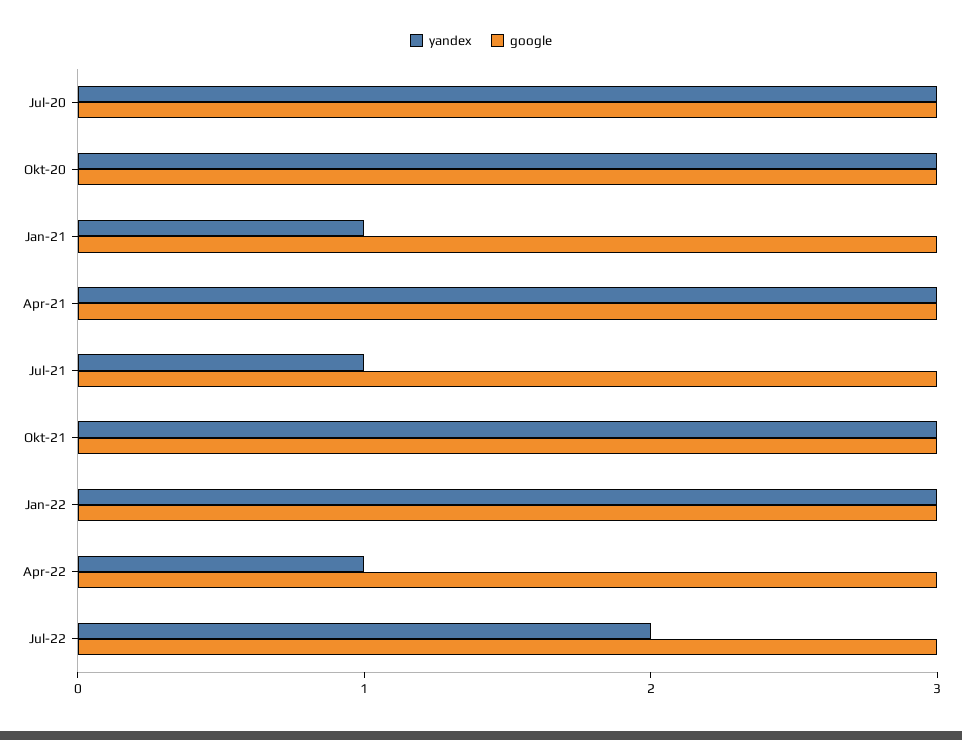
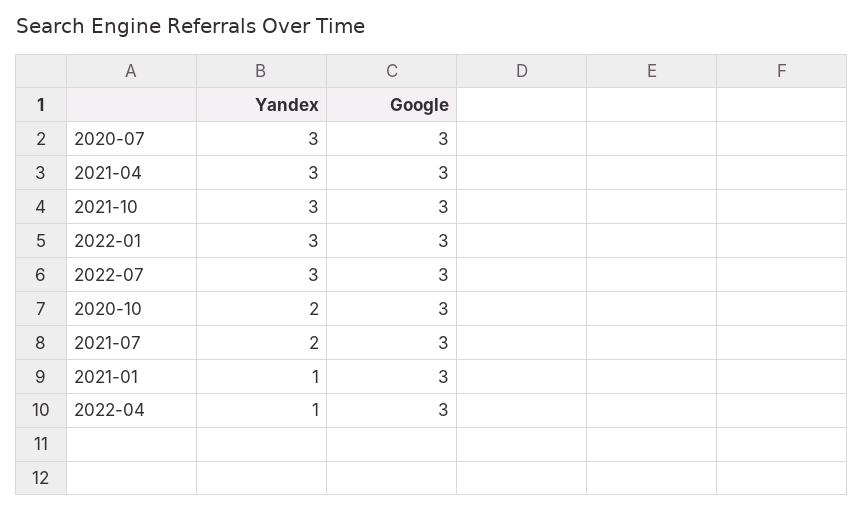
  {
    "yandex": {
      "Jul-20": 3,
-     "Okt-20": 3,
+     "Okt-20": 2,
      "Jan-21": 1,
      "Apr-21": 3,
-     "Jul-21": 1,
+     "Jul-21": 2,
      "Okt-21": 3,
      "Jan-22": 3,
      "Apr-22": 1,
-     "Jul-22": 2
+     "Jul-22": 3
    },
    "google": {
      "Jul-20": 3,
      "Okt-20": 3,
      "Jan-21": 3,
      "Apr-21": 3,
      "Jul-21": 3,
      "Okt-21": 3,
      "Jan-22": 3,
      "Apr-22": 3,
      "Jul-22": 3
    }
  }

